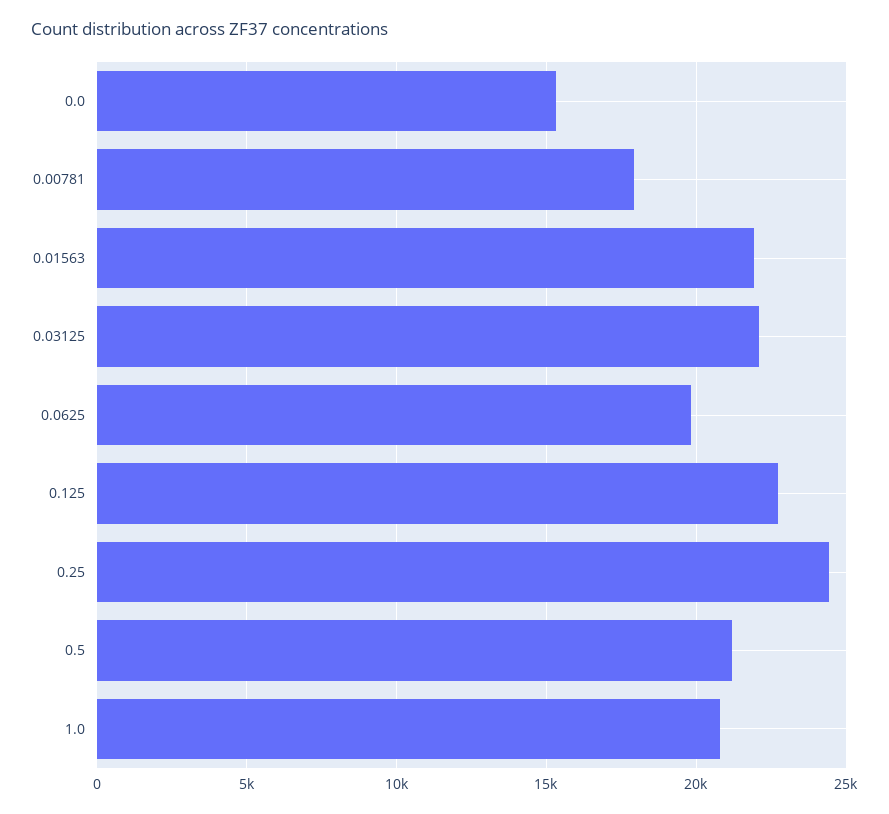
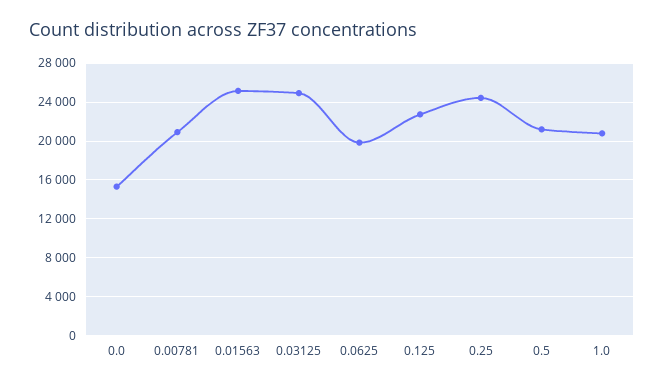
  {
    "0.0": 15500,
-   "0.00781": 18000,
+   "0.00781": 21000,
-   "0.01563": 22000,
+   "0.01563": 25000,
-   "0.03125": 22000,
+   "0.03125": 25000,
    "0.0625": 20000,
    "0.125": 22500,
    "0.25": 24500,
    "0.5": 21000,
    "1.0": 21000
  }

